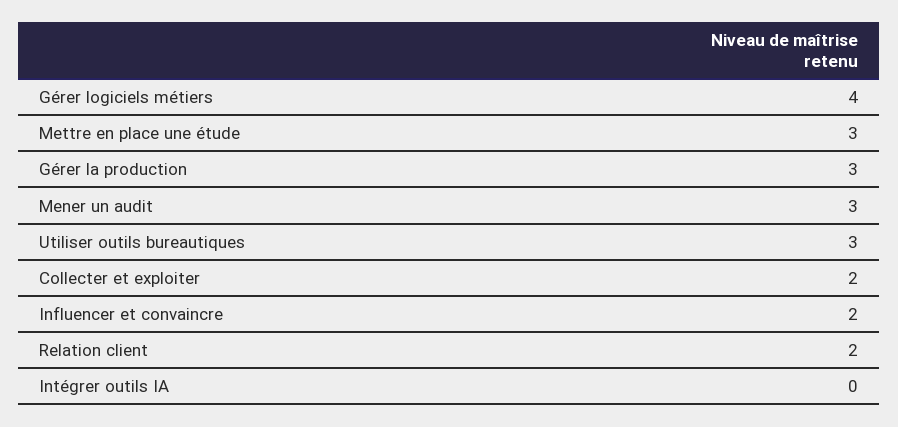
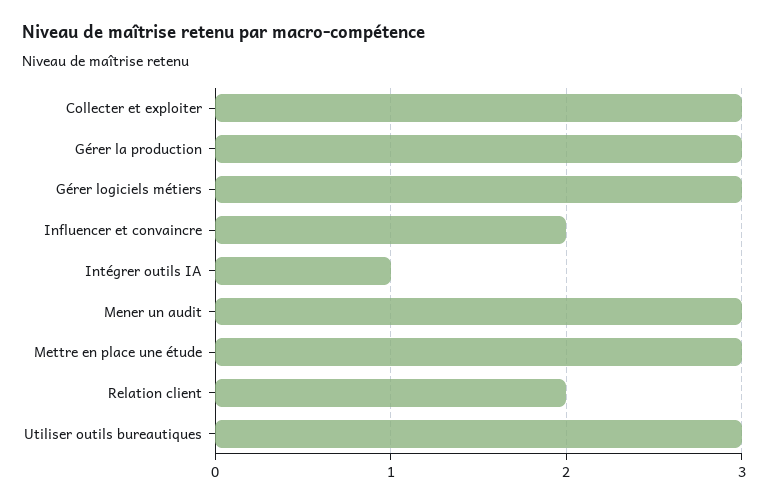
  {
-   "Gérer logiciels métiers": 4,
+   "Gérer logiciels métiers": 3,
    "Mettre en place une étude": 3,
    "Gérer la production": 3,
    "Mener un audit": 3,
    "Utiliser outils bureautiques": 3,
-   "Collecter et exploiter": 2,
+   "Collecter et exploiter": 3,
    "Influencer et convaincre": 2,
    "Relation client": 2,
-   "Intégrer outils IA": 0
+   "Intégrer outils IA": 1
  }

